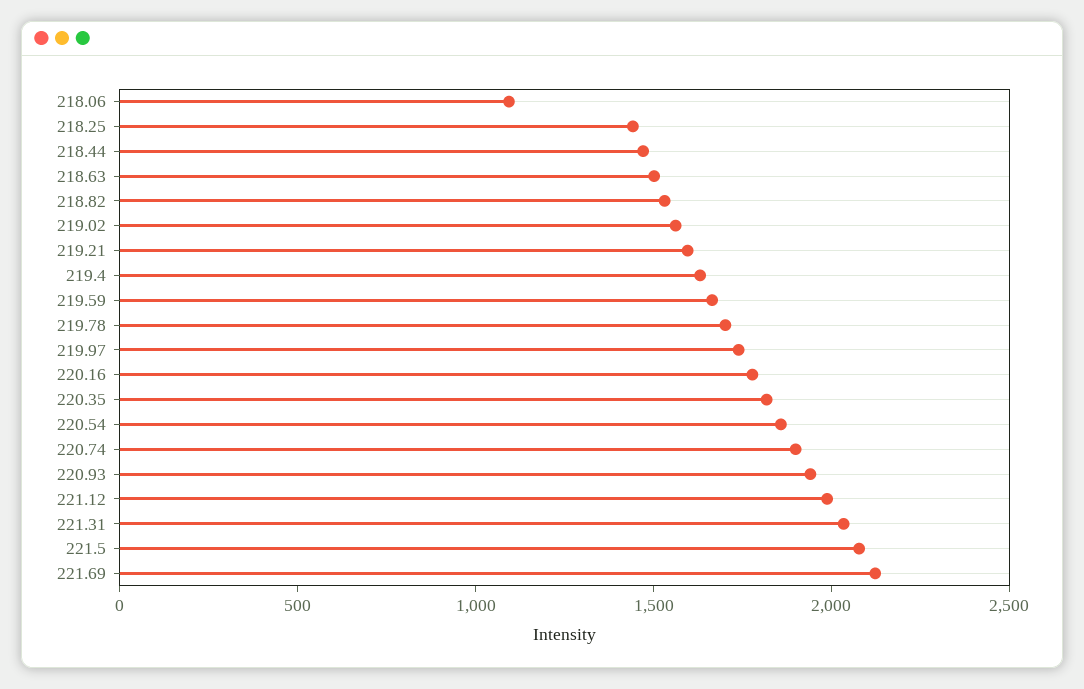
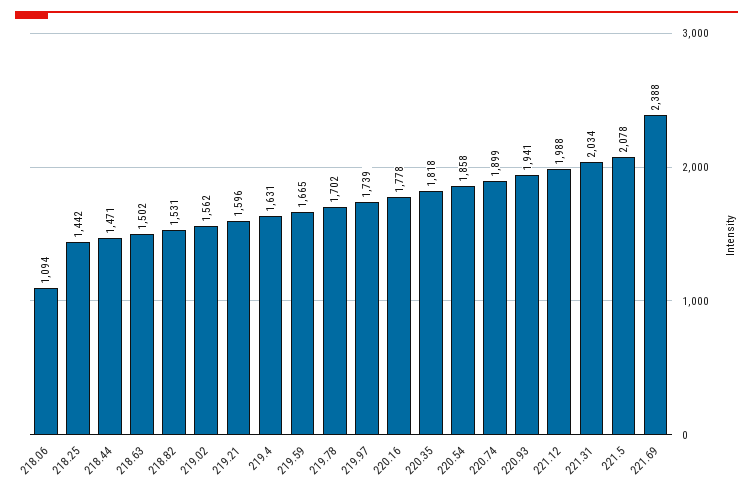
  {
    "218.06": 1094,
    "218.25": 1442,
    "218.44": 1471,
    "218.63": 1502,
    "218.82": 1531,
    "219.02": 1562,
    "219.21": 1596,
    "219.4": 1631,
    "219.59": 1665,
    "219.78": 1702,
    "219.97": 1739,
    "220.16": 1778,
    "220.35": 1818,
    "220.54": 1858,
    "220.74": 1899,
    "220.93": 1941,
    "221.12": 1988,
    "221.31": 2034,
    "221.5": 2078,
-   "221.69": 2100
+   "221.69": 2388
  }

